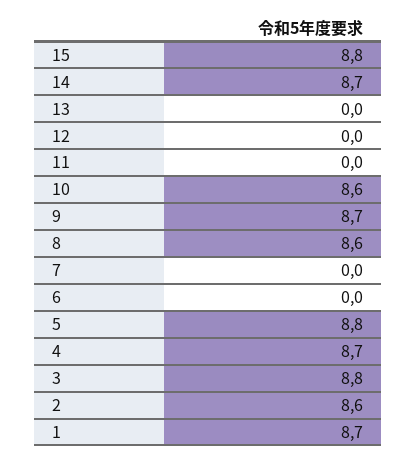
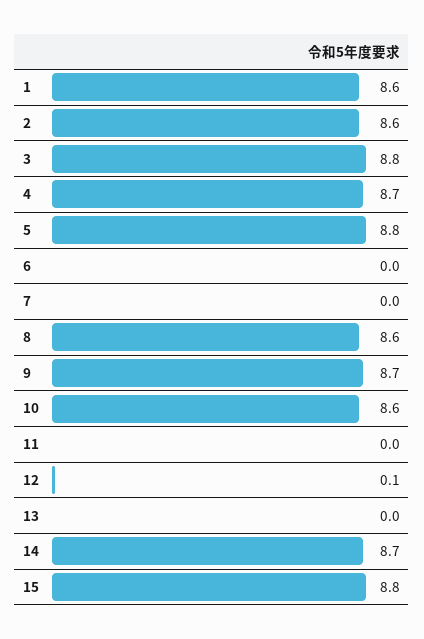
  {
    "15": 8.8,
    "14": 8.7,
    "13": 0,
-   "12": 0,
+   "12": 0.1,
    "11": 0,
    "10": 8.6,
    "9": 8.7,
    "8": 8.6,
    "7": 0,
    "6": 0,
    "5": 8.8,
    "4": 8.7,
    "3": 8.8,
    "2": 8.6,
-   "1": 8.7
+   "1": 8.6
  }

